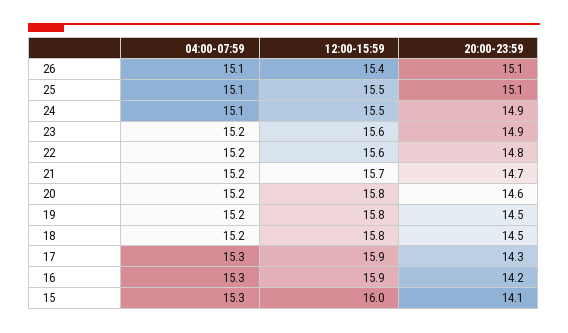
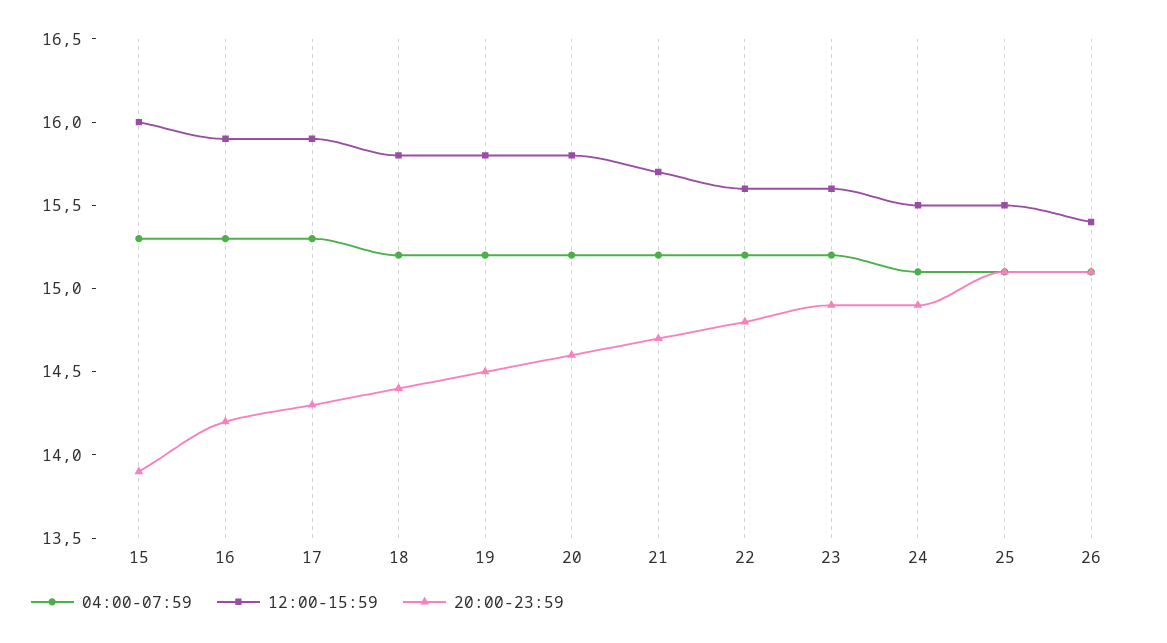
  {
    "04:00-07:59": {
      "26": 15.1,
      "25": 15.1,
      "24": 15.1,
      "23": 15.2,
      "22": 15.2,
      "21": 15.2,
      "20": 15.2,
      "19": 15.2,
      "18": 15.2,
      "17": 15.3,
      "16": 15.3,
      "15": 15.3
    },
    "12:00-15:59": {
      "26": 15.4,
      "25": 15.5,
      "24": 15.5,
      "23": 15.6,
      "22": 15.6,
      "21": 15.7,
      "20": 15.8,
      "19": 15.8,
      "18": 15.8,
      "17": 15.9,
      "16": 15.9,
      "15": 16
    },
    "20:00-23:59": {
      "26": 15.1,
      "25": 15.1,
      "24": 14.9,
      "23": 14.9,
      "22": 14.8,
      "21": 14.7,
      "20": 14.6,
      "19": 14.5,
-     "18": 14.5,
+     "18": 14.4,
      "17": 14.3,
      "16": 14.2,
-     "15": 14.1
+     "15": 13.9
    }
  }

